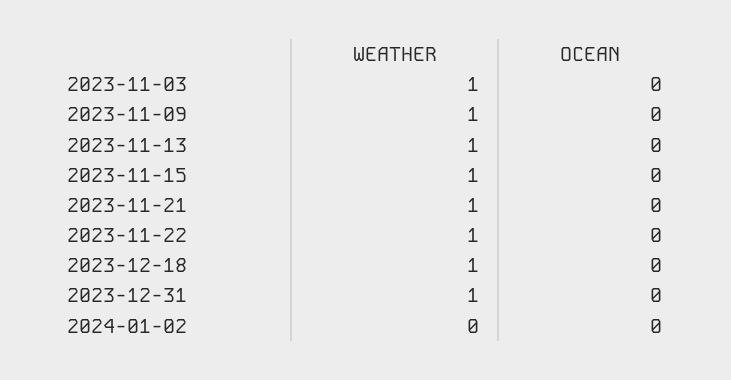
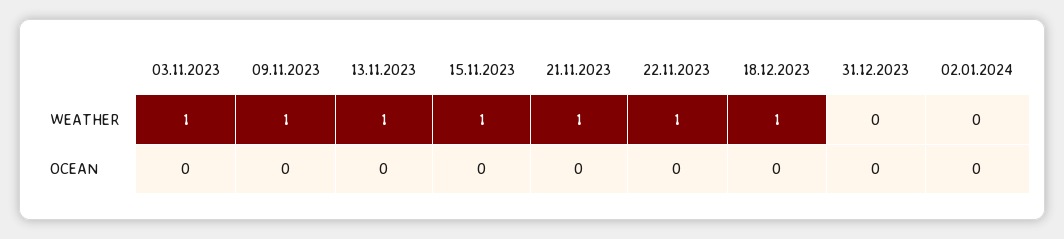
  {
    "WEATHER": {
      "2023-11-03": 1,
      "2023-11-09": 1,
      "2023-11-13": 1,
      "2023-11-15": 1,
      "2023-11-21": 1,
      "2023-11-22": 1,
      "2023-12-18": 1,
-     "2023-12-31": 1,
+     "2023-12-31": 0,
      "2024-01-02": 0
    },
    "OCEAN": {
      "2023-11-03": 0,
      "2023-11-09": 0,
      "2023-11-13": 0,
      "2023-11-15": 0,
      "2023-11-21": 0,
      "2023-11-22": 0,
      "2023-12-18": 0,
      "2023-12-31": 0,
      "2024-01-02": 0
    }
  }

